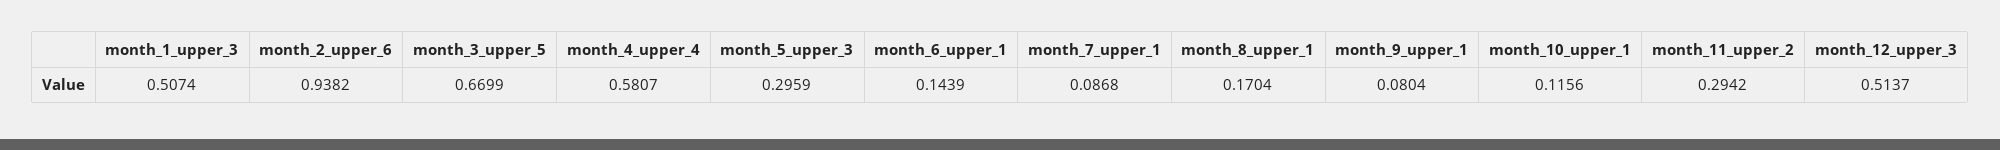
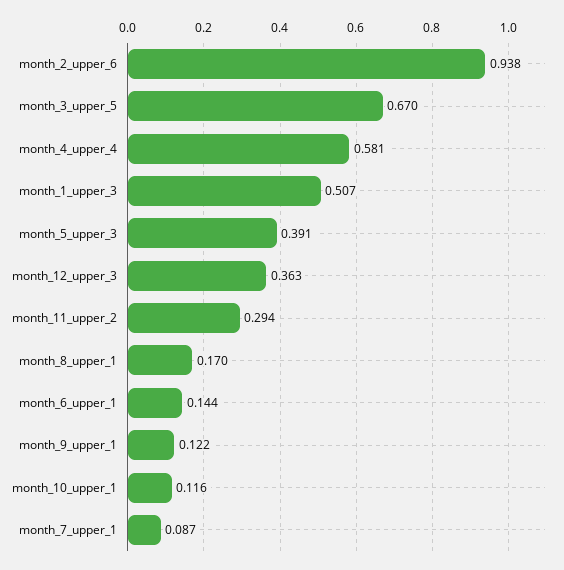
  {
    "month_1_upper_3": 0.5074,
    "month_2_upper_6": 0.9382,
    "month_3_upper_5": 0.6699,
    "month_4_upper_4": 0.5807,
-   "month_5_upper_3": 0.2959,
+   "month_5_upper_3": 0.391,
    "month_6_upper_1": 0.1439,
    "month_7_upper_1": 0.0868,
    "month_8_upper_1": 0.1704,
-   "month_9_upper_1": 0.0804,
+   "month_9_upper_1": 0.122,
    "month_10_upper_1": 0.1156,
    "month_11_upper_2": 0.2942,
-   "month_12_upper_3": 0.5137
+   "month_12_upper_3": 0.363
  }

